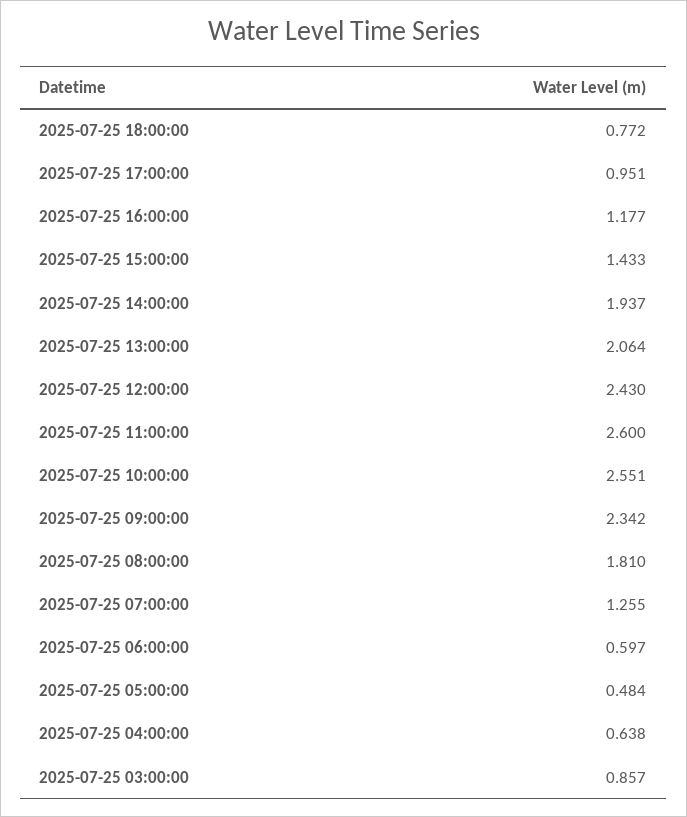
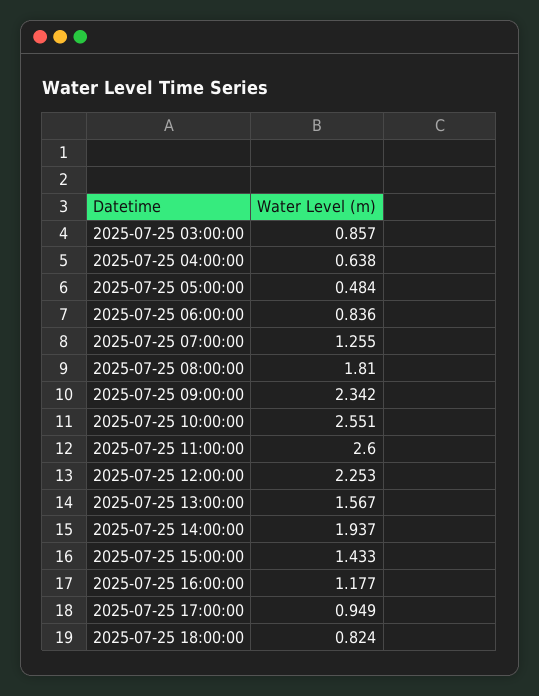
  {
-   "2025-07-25 18:00:00": 0.772,
+   "2025-07-25 18:00:00": 0.824,
-   "2025-07-25 17:00:00": 0.951,
+   "2025-07-25 17:00:00": 0.949,
    "2025-07-25 16:00:00": 1.177,
    "2025-07-25 15:00:00": 1.433,
    "2025-07-25 14:00:00": 1.937,
-   "2025-07-25 13:00:00": 2.064,
+   "2025-07-25 13:00:00": 1.567,
-   "2025-07-25 12:00:00": 2.43,
+   "2025-07-25 12:00:00": 2.253,
    "2025-07-25 11:00:00": 2.6,
    "2025-07-25 10:00:00": 2.551,
    "2025-07-25 09:00:00": 2.342,
    "2025-07-25 08:00:00": 1.81,
    "2025-07-25 07:00:00": 1.255,
-   "2025-07-25 06:00:00": 0.597,
+   "2025-07-25 06:00:00": 0.836,
    "2025-07-25 05:00:00": 0.484,
    "2025-07-25 04:00:00": 0.638,
    "2025-07-25 03:00:00": 0.857
  }

